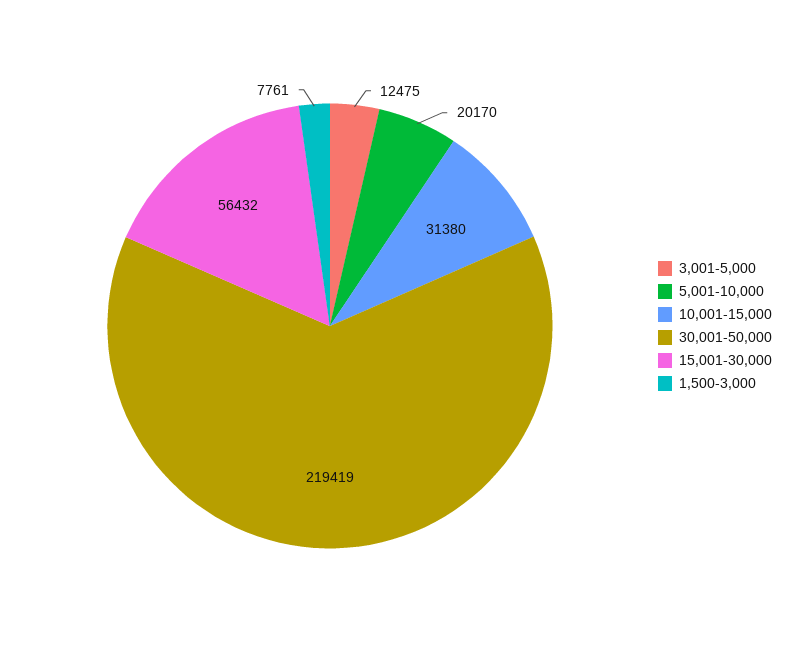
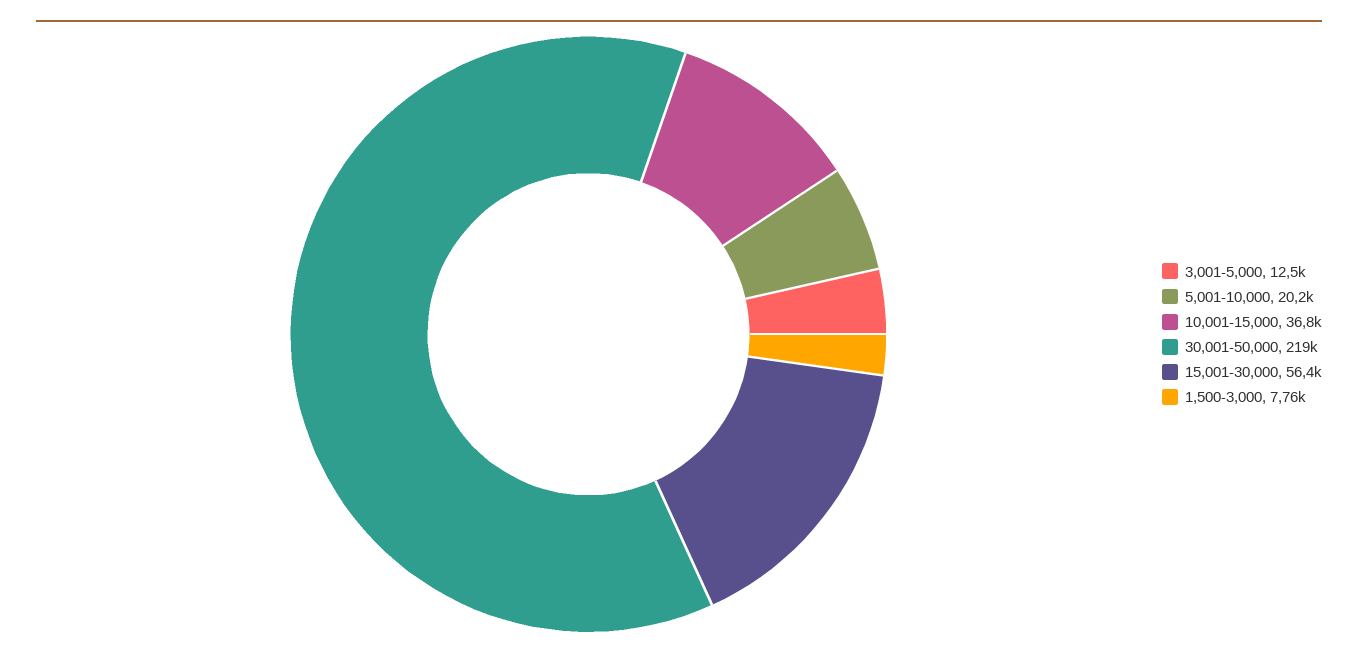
  {
    "3,001-5,000": 12475,
    "5,001-10,000": 20170,
-   "10,001-15,000": 31380,
+   "10,001-15,000": 36800,
    "30,001-50,000": 219419,
    "15,001-30,000": 56432,
    "1,500-3,000": 7761
  }

